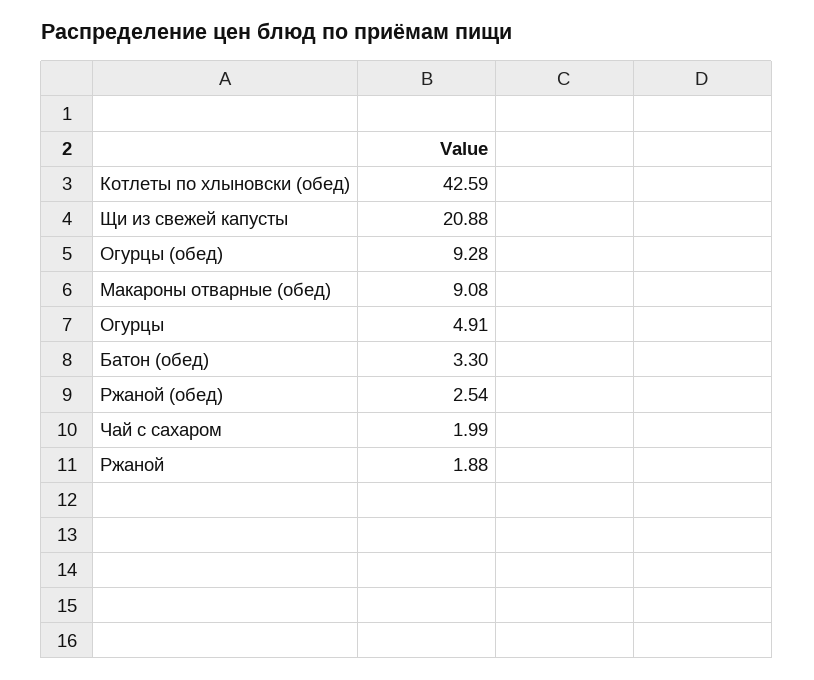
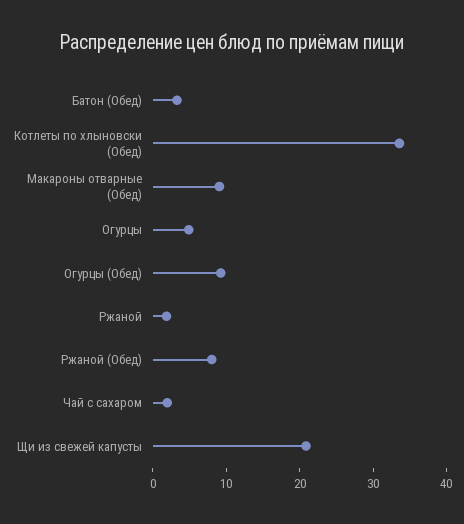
  {
-   "Котлеты по хлыновски (обед)": 42.59,
+   "Котлеты по хлыновски (обед)": 34,
    "Щи из свежей капусты": 20.88,
    "Огурцы (обед)": 9.28,
    "Макароны отварные (обед)": 9.08,
    "Огурцы": 4.91,
    "Батон (обед)": 3.3,
-   "Ржаной (обед)": 2.54,
+   "Ржаной (обед)": 8,
    "Чай с сахаром": 1.99,
    "Ржаной": 1.88
  }

